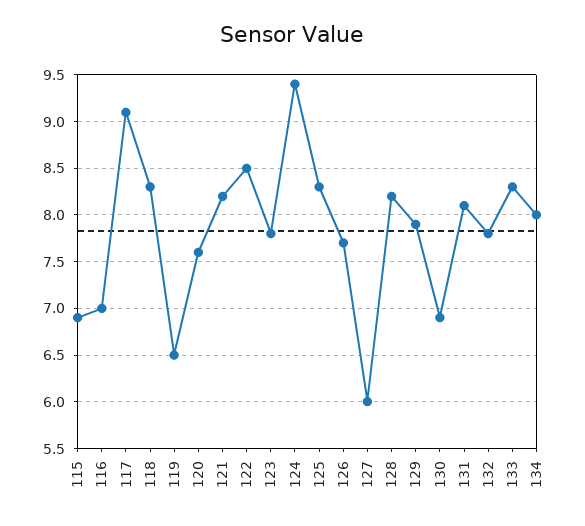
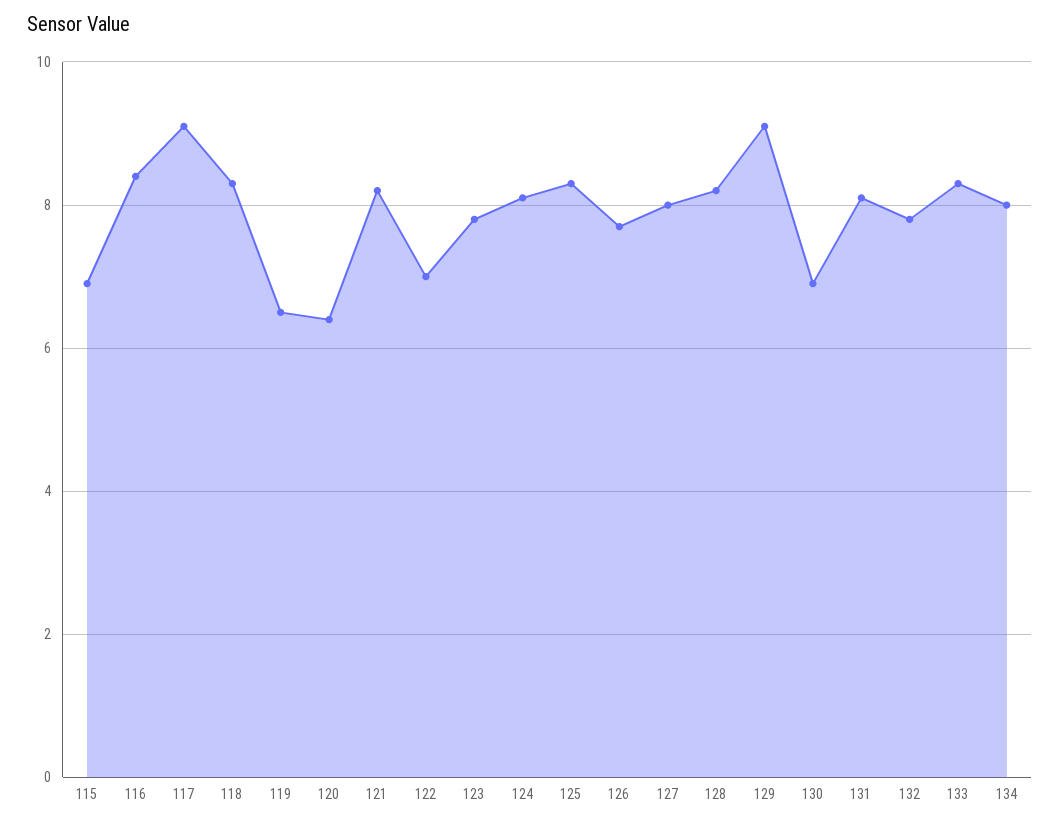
  {
    "115": 6.9,
-   "116": 7,
+   "116": 8.5,
    "117": 9.1,
    "118": 8.3,
    "119": 6.5,
-   "120": 7.6,
+   "120": 6.5,
    "121": 8.2,
-   "122": 8.5,
+   "122": 7,
    "123": 7.8,
-   "124": 9.4,
+   "124": 8,
    "125": 8.3,
    "126": 7.7,
-   "127": 6,
+   "127": 8,
    "128": 8.2,
-   "129": 7.9,
+   "129": 9,
    "130": 6.9,
    "131": 8.1,
    "132": 7.8,
    "133": 8.3,
    "134": 8
  }

